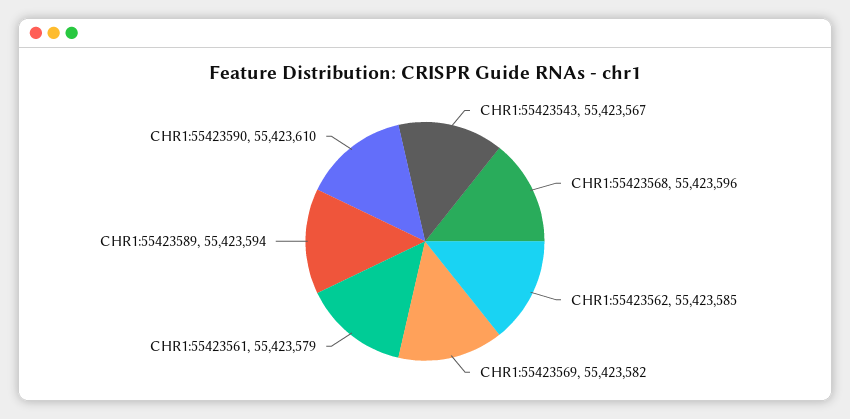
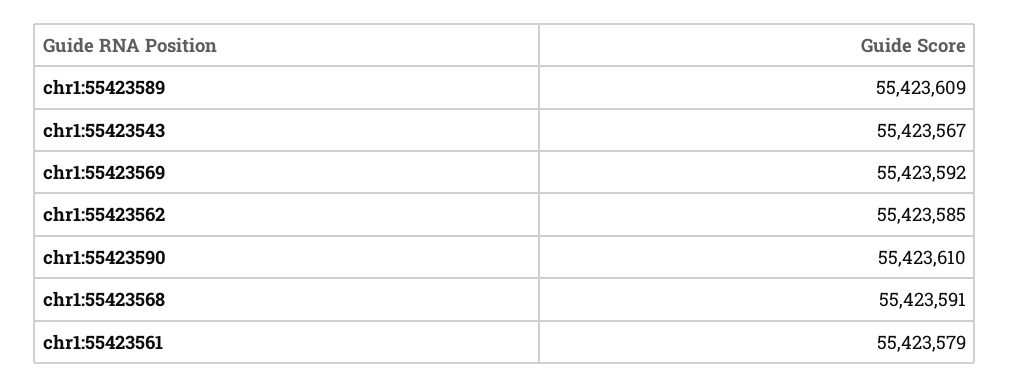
  {
    "CHR1:55423543": 55423567,
-   "CHR1:55423568": 55423596,
+   "CHR1:55423568": 55423591,
    "CHR1:55423562": 55423585,
-   "CHR1:55423569": 55423582,
+   "CHR1:55423569": 55423592,
    "CHR1:55423561": 55423579,
-   "CHR1:55423589": 55423594,
+   "CHR1:55423589": 55423609,
    "CHR1:55423590": 55423610
  }

